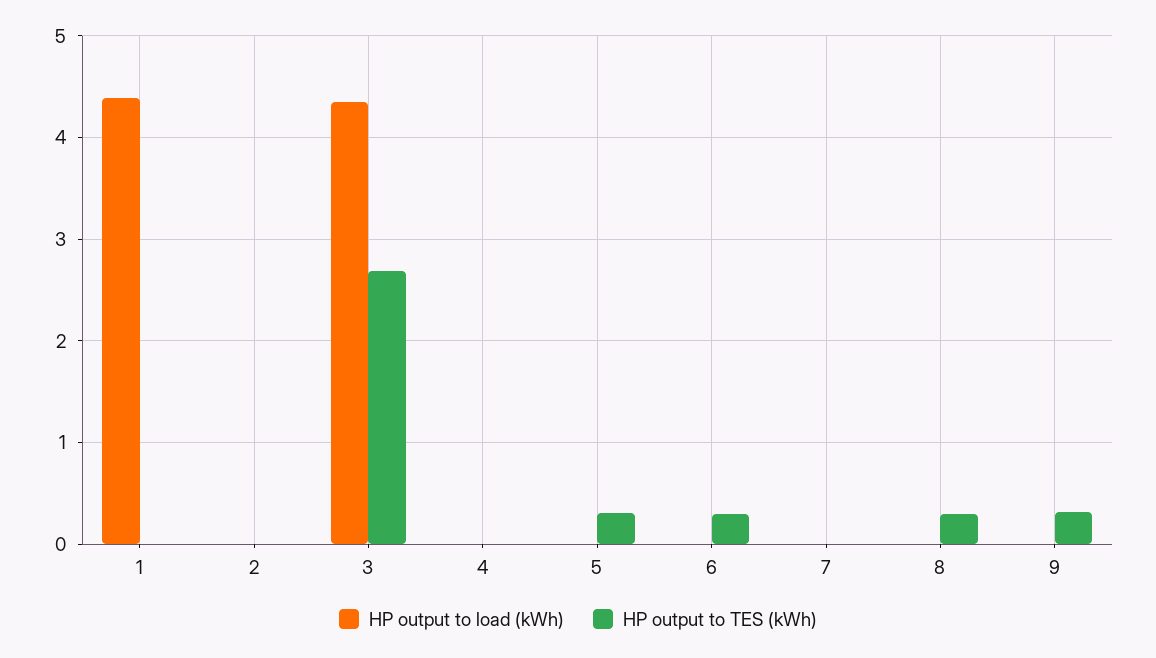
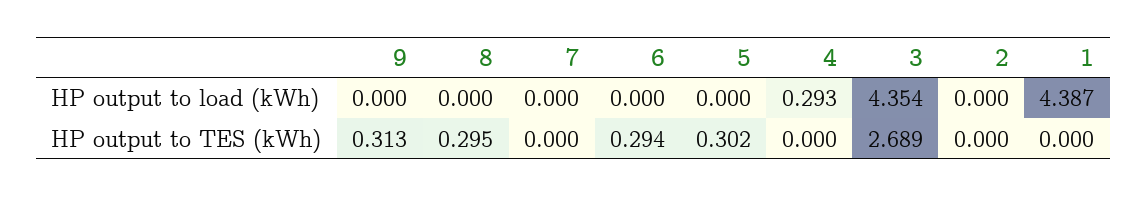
  {
    "HP output to load (kWh)": {
      "1": 4.387,
      "2": 0,
      "3": 4.354,
-     "4": 0,
+     "4": 0.293,
      "5": 0,
      "6": 0,
      "7": 0,
      "8": 0,
      "9": 0
    },
    "HP output to TES (kWh)": {
      "1": 0,
      "2": 0,
      "3": 2.689,
      "4": 0,
      "5": 0.302,
      "6": 0.294,
      "7": 0,
      "8": 0.295,
      "9": 0.313
    }
  }

